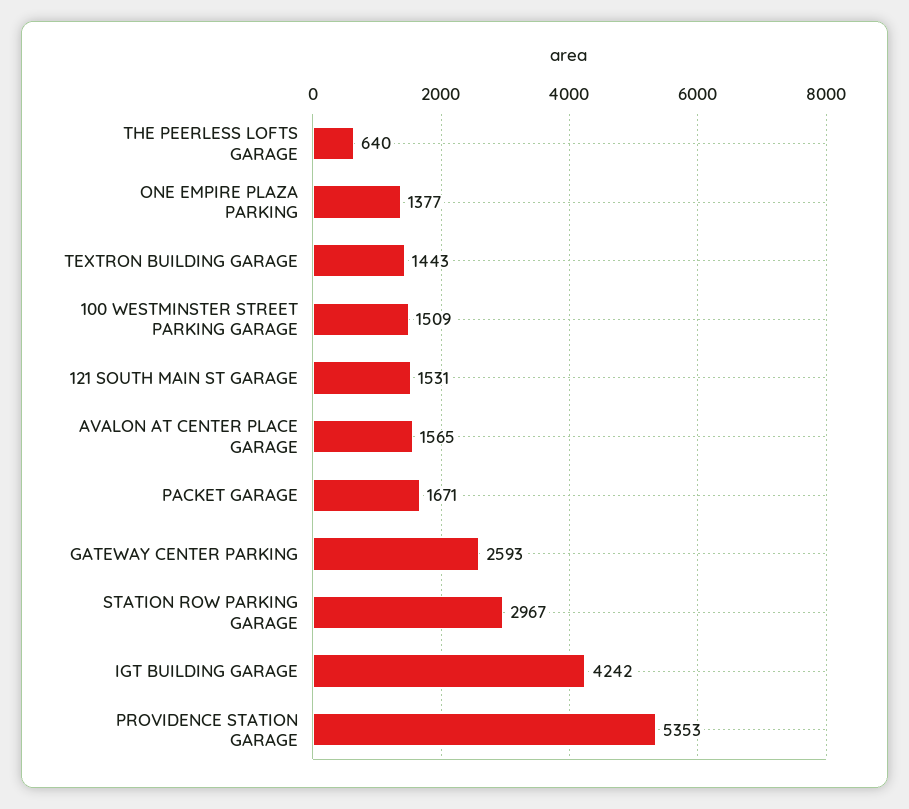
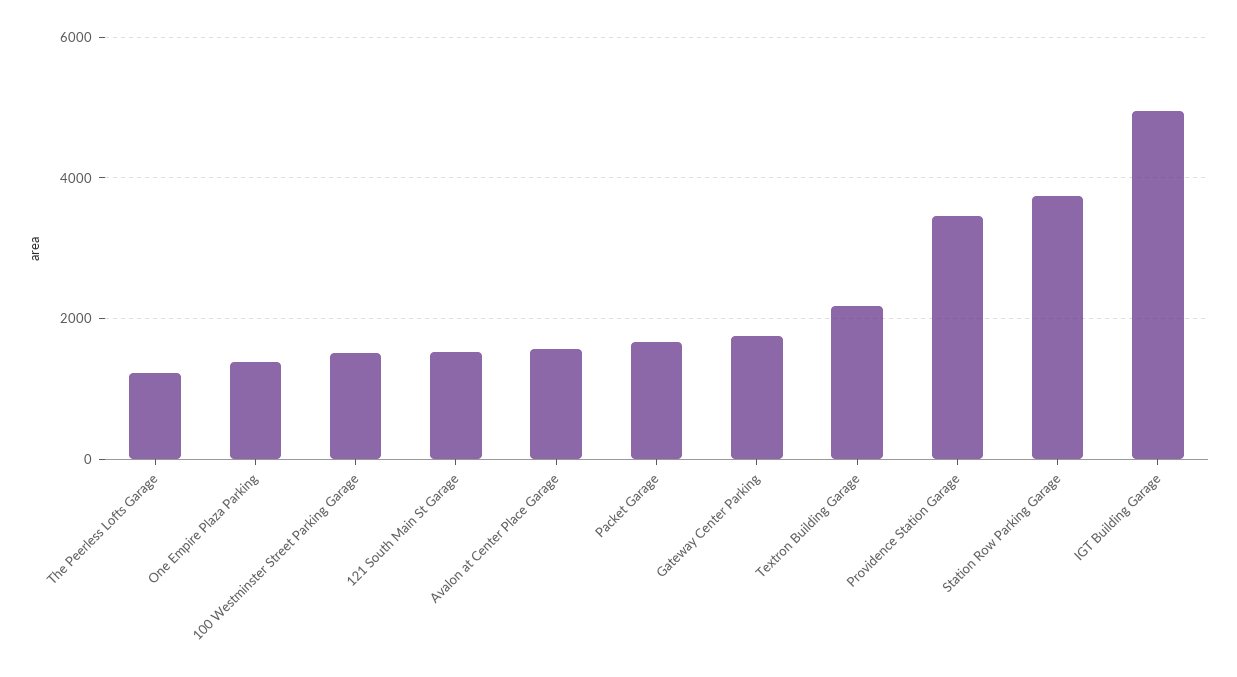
  {
-   "THE PEERLESS LOFTS GARAGE": 640,
+   "THE PEERLESS LOFTS GARAGE": 1200,
    "ONE EMPIRE PLAZA PARKING": 1377,
-   "TEXTRON BUILDING GARAGE": 1443,
+   "TEXTRON BUILDING GARAGE": 2200,
    "100 WESTMINSTER STREET PARKING GARAGE": 1509,
    "121 SOUTH MAIN ST GARAGE": 1531,
    "AVALON AT CENTER PLACE GARAGE": 1565,
    "PACKET GARAGE": 1671,
-   "GATEWAY CENTER PARKING": 2593,
+   "GATEWAY CENTER PARKING": 1800,
-   "STATION ROW PARKING GARAGE": 2967,
+   "STATION ROW PARKING GARAGE": 3800,
-   "IGT BUILDING GARAGE": 4242,
+   "IGT BUILDING GARAGE": 5000,
-   "PROVIDENCE STATION GARAGE": 5353
+   "PROVIDENCE STATION GARAGE": 3400
  }

